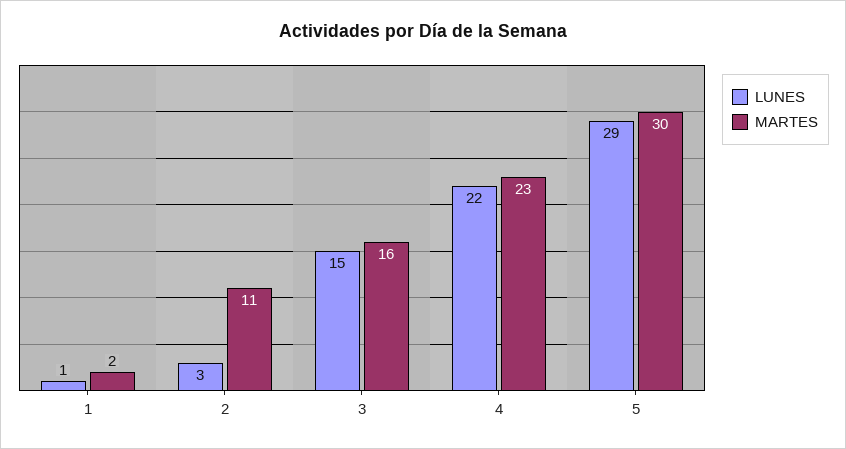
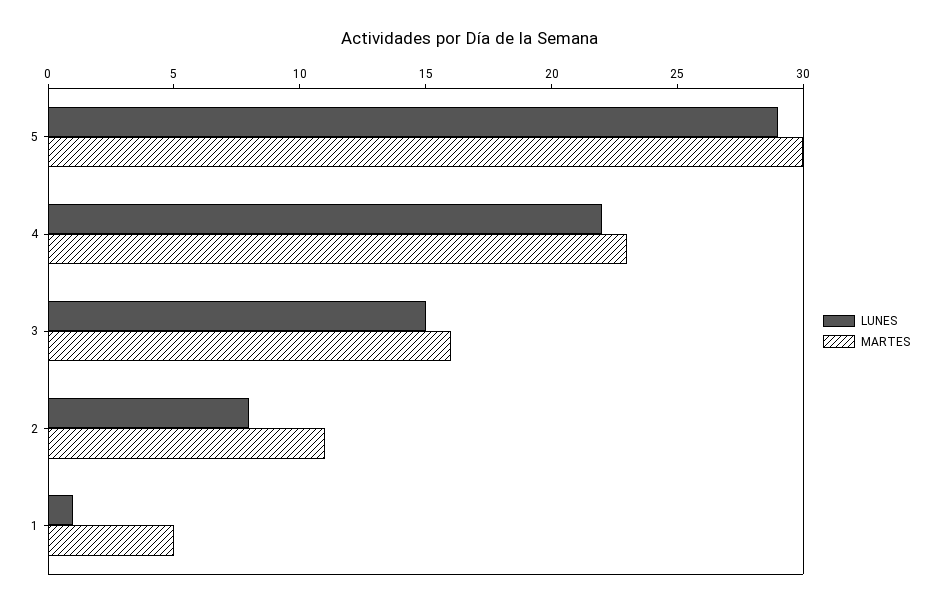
  {
    "LUNES": {
      "1": 1,
-     "2": 3,
+     "2": 8,
      "3": 15,
      "4": 22,
      "5": 29
    },
    "MARTES": {
-     "1": 2,
+     "1": 5,
      "2": 11,
      "3": 16,
      "4": 23,
      "5": 30
    }
  }

